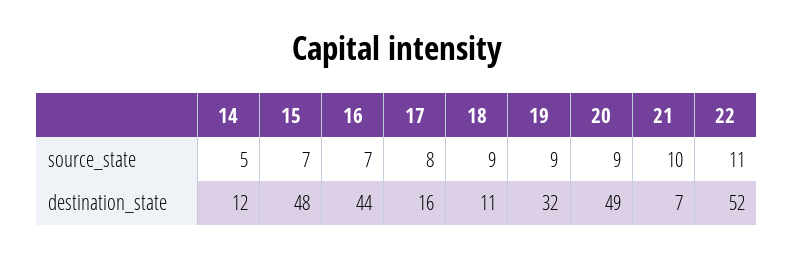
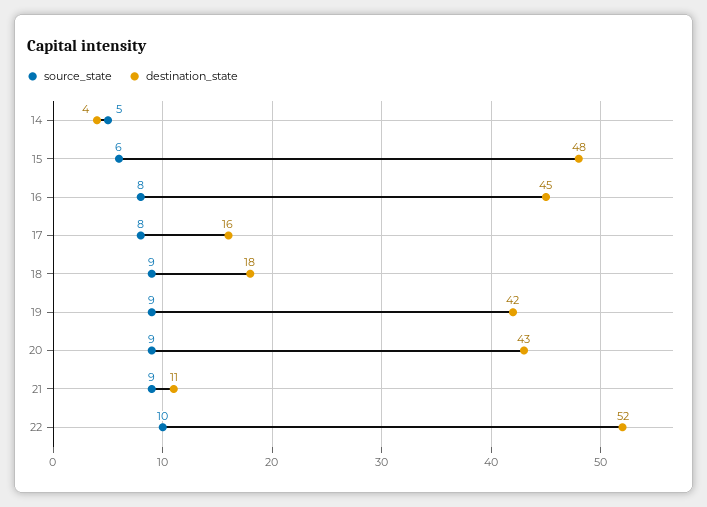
  {
    "source_state": {
      "14": 5,
-     "15": 7,
+     "15": 6,
-     "16": 7,
+     "16": 8,
      "17": 8,
      "18": 9,
      "19": 9,
      "20": 9,
-     "21": 10,
+     "21": 9,
-     "22": 11
+     "22": 10
    },
    "destination_state": {
-     "14": 12,
+     "14": 4,
      "15": 48,
-     "16": 44,
+     "16": 45,
      "17": 16,
-     "18": 11,
+     "18": 18,
-     "19": 32,
+     "19": 42,
-     "20": 49,
+     "20": 43,
-     "21": 7,
+     "21": 11,
      "22": 52
    }
  }

